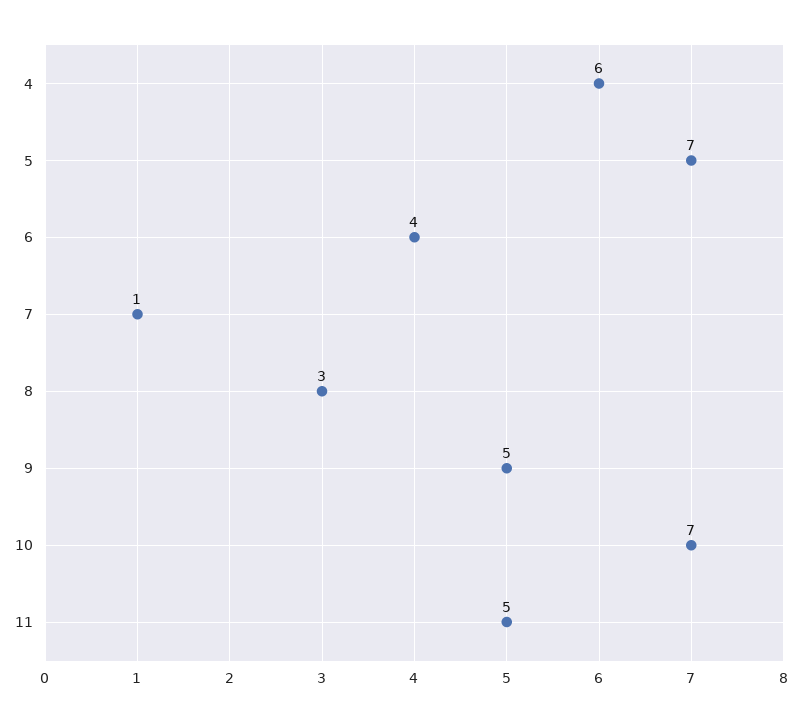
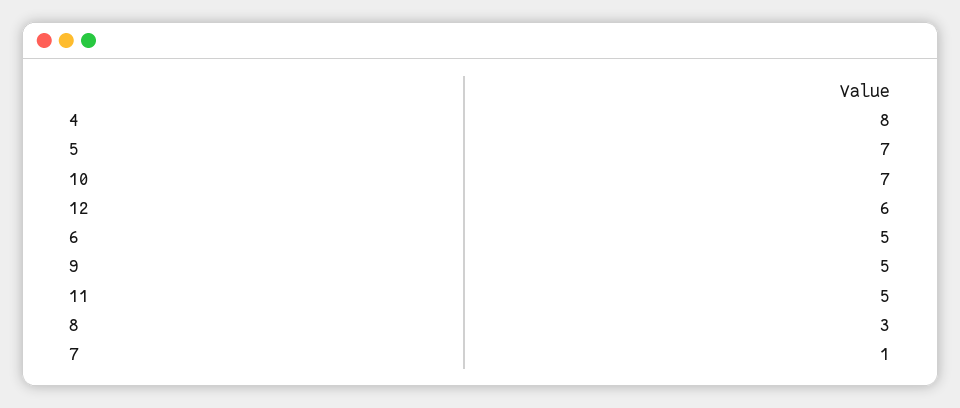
  {
-   "4": 6,
+   "4": 8,
    "5": 7,
-   "6": 4,
+   "6": 5,
    "7": 1,
    "8": 3,
    "9": 5,
    "10": 7,
-   "11": 5
+   "11": 5,
+   "12": 6
  }

